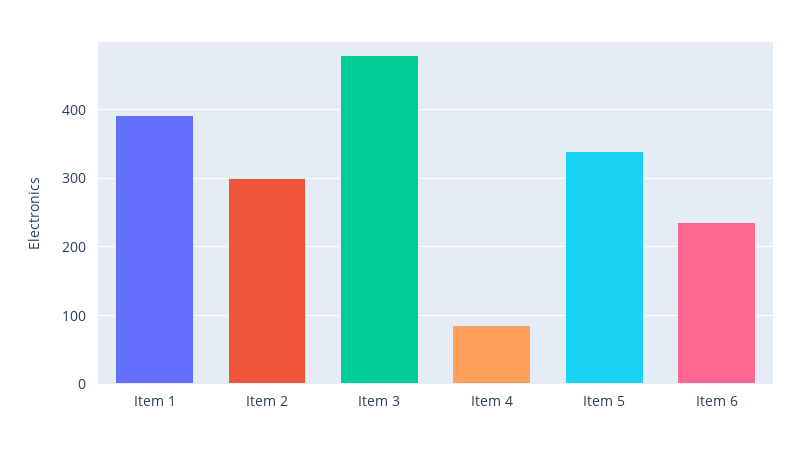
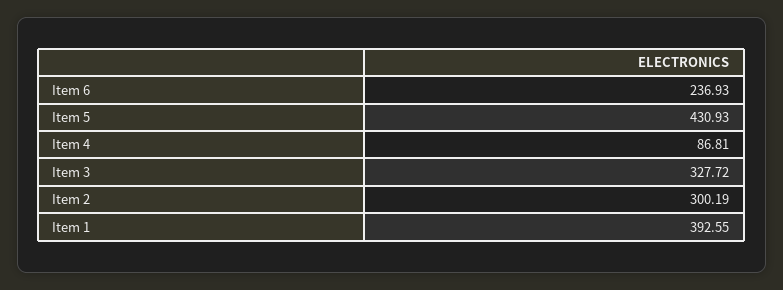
  {
    "Item 1": 392.55,
    "Item 2": 300.19,
-   "Item 3": 480,
+   "Item 3": 327.72,
    "Item 4": 86.81,
-   "Item 5": 340,
+   "Item 5": 430.93,
    "Item 6": 236.93
  }

